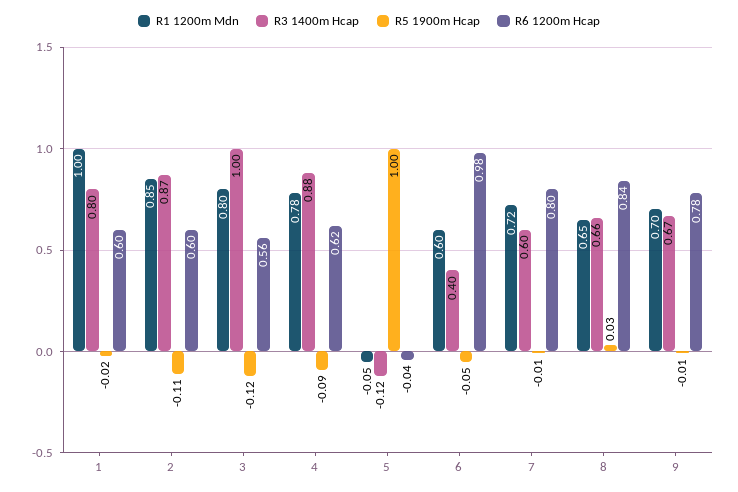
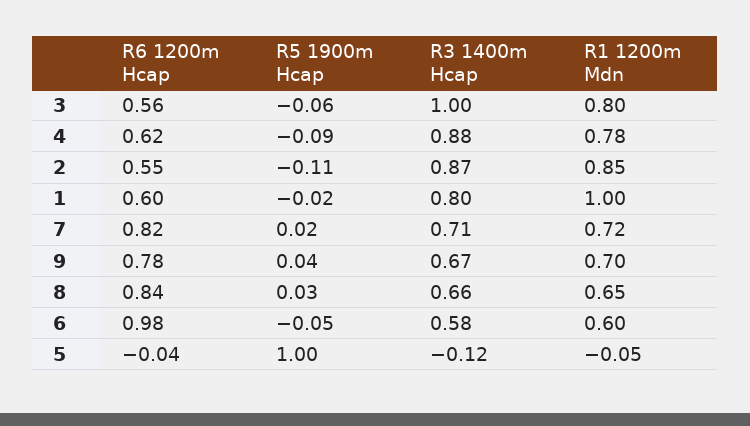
  {
    "R1 1200m Mdn": {
      "1": 1,
      "2": 0.85,
      "3": 0.8,
      "4": 0.78,
      "5": -0.05,
      "6": 0.6,
      "7": 0.72,
      "8": 0.65,
      "9": 0.7
    },
    "R3 1400m Hcap": {
      "1": 0.8,
      "2": 0.87,
      "3": 1,
      "4": 0.88,
      "5": -0.12,
-     "6": 0.4,
+     "6": 0.58,
-     "7": 0.6,
+     "7": 0.71,
      "8": 0.66,
      "9": 0.67
    },
    "R5 1900m Hcap": {
      "1": -0.02,
      "2": -0.11,
-     "3": -0.12,
+     "3": -0.06,
      "4": -0.09,
      "5": 1,
      "6": -0.05,
-     "7": -0.01,
+     "7": 0.02,
      "8": 0.03,
-     "9": -0.01
+     "9": 0.04
    },
    "R6 1200m Hcap": {
      "1": 0.6,
-     "2": 0.6,
+     "2": 0.55,
      "3": 0.56,
      "4": 0.62,
      "5": -0.04,
      "6": 0.98,
-     "7": 0.8,
+     "7": 0.82,
      "8": 0.84,
      "9": 0.78
    }
  }

